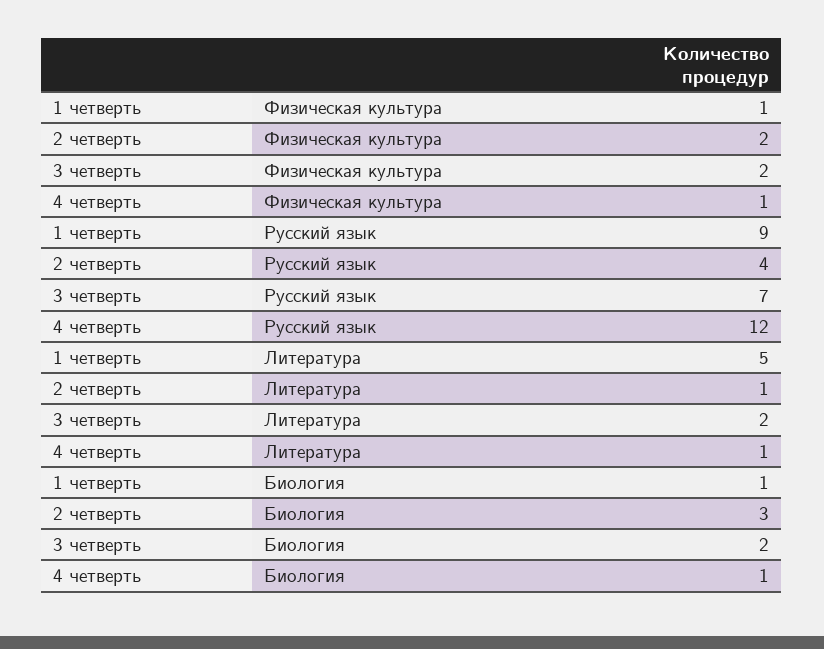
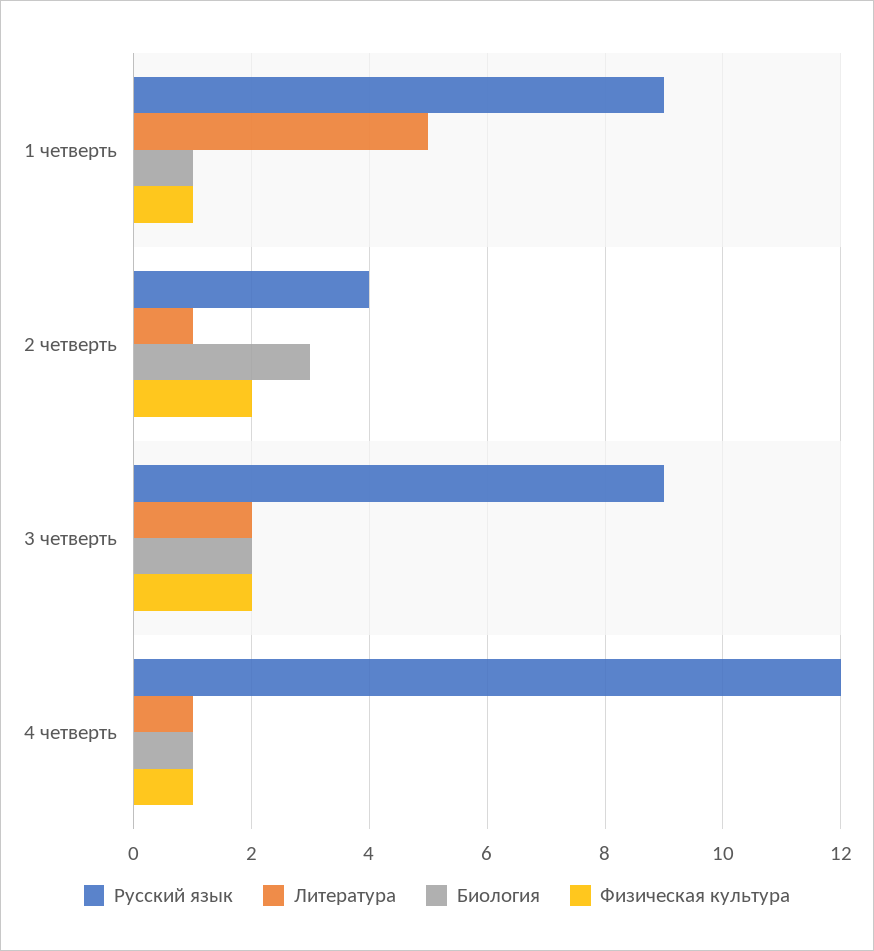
  {
    "Физическая культура": {
      "1 четверть": 1,
      "2 четверть": 2,
      "3 четверть": 2,
      "4 четверть": 1
    },
    "Русский язык": {
      "1 четверть": 9,
      "2 четверть": 4,
-     "3 четверть": 7,
+     "3 четверть": 9,
      "4 четверть": 12
    },
    "Литература": {
      "1 четверть": 5,
      "2 четверть": 1,
      "3 четверть": 2,
      "4 четверть": 1
    },
    "Биология": {
      "1 четверть": 1,
      "2 четверть": 3,
      "3 четверть": 2,
      "4 четверть": 1
    }
  }

